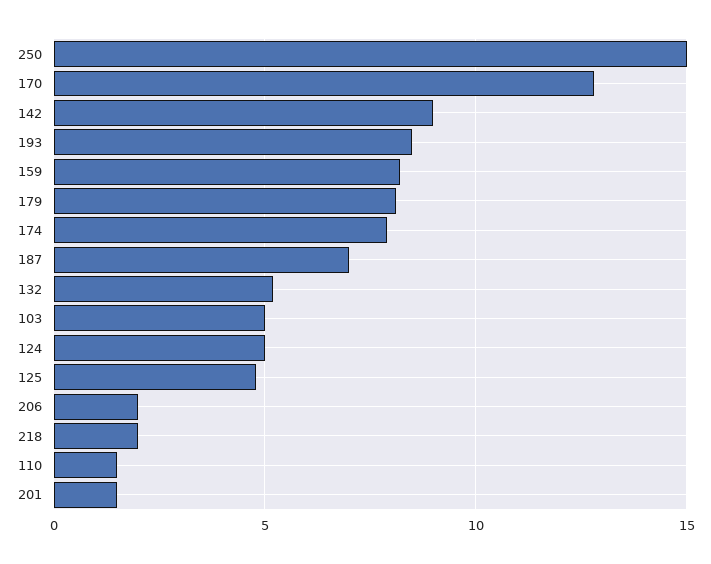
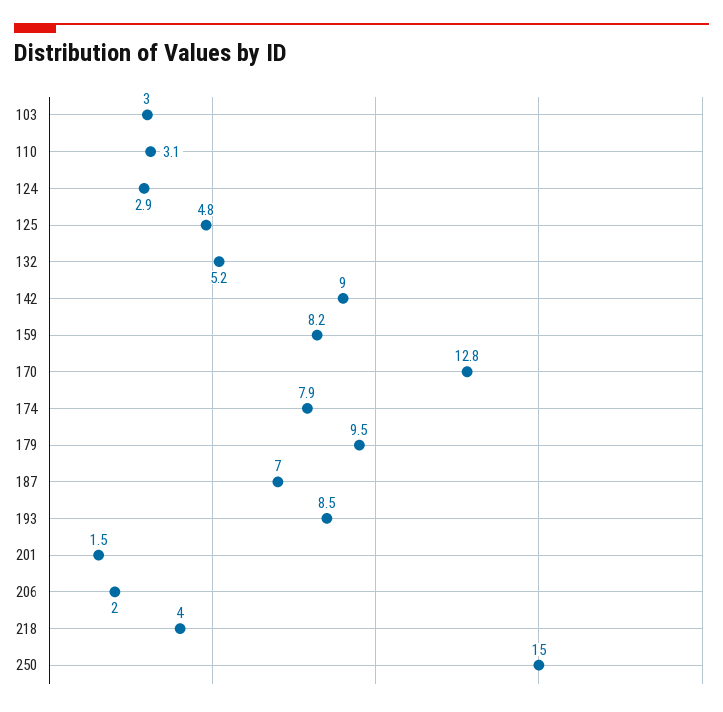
  {
    "250": 15,
    "170": 12.8,
    "142": 9,
    "193": 8.5,
    "159": 8.2,
-   "179": 8,
+   "179": 9.5,
    "174": 7.9,
    "187": 7,
    "132": 5.2,
-   "103": 5,
+   "103": 3,
-   "124": 5,
+   "124": 2.9,
    "125": 4.8,
    "206": 2,
-   "218": 2,
+   "218": 4,
-   "110": 1.5,
+   "110": 3.1,
    "201": 1.5
  }

